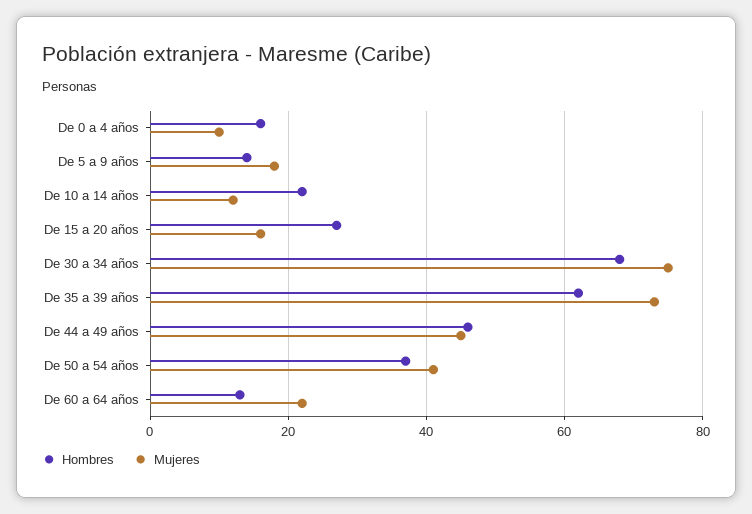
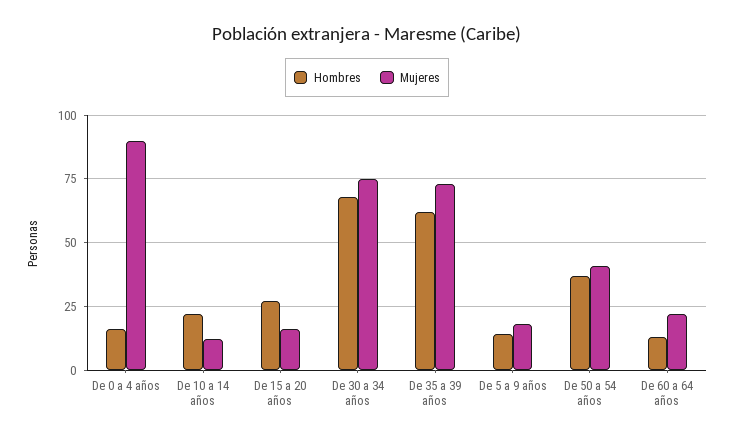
  {
    "Hombres": {
      "De 0 a 4 años": 15,
      "De 5 a 9 años": 15,
      "De 10 a 14 años": 20,
      "De 15 a 20 años": 25,
      "De 30 a 34 años": 70,
      "De 35 a 39 años": 60,
-     "De 44 a 49 años": 45,
      "De 50 a 54 años": 35,
      "De 60 a 64 años": 15
    },
    "Mujeres": {
-     "De 0 a 4 años": 10,
+     "De 0 a 4 años": 90,
      "De 5 a 9 años": 20,
      "De 10 a 14 años": 10,
      "De 15 a 20 años": 15,
      "De 30 a 34 años": 75,
      "De 35 a 39 años": 75,
-     "De 44 a 49 años": 45,
      "De 50 a 54 años": 40,
      "De 60 a 64 años": 20
    }
  }

